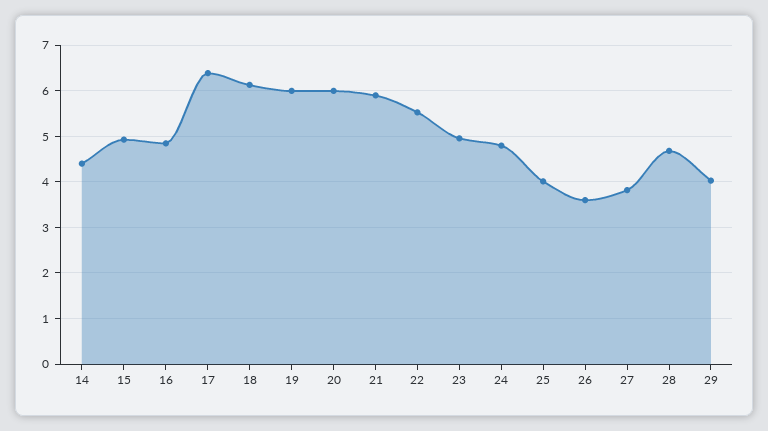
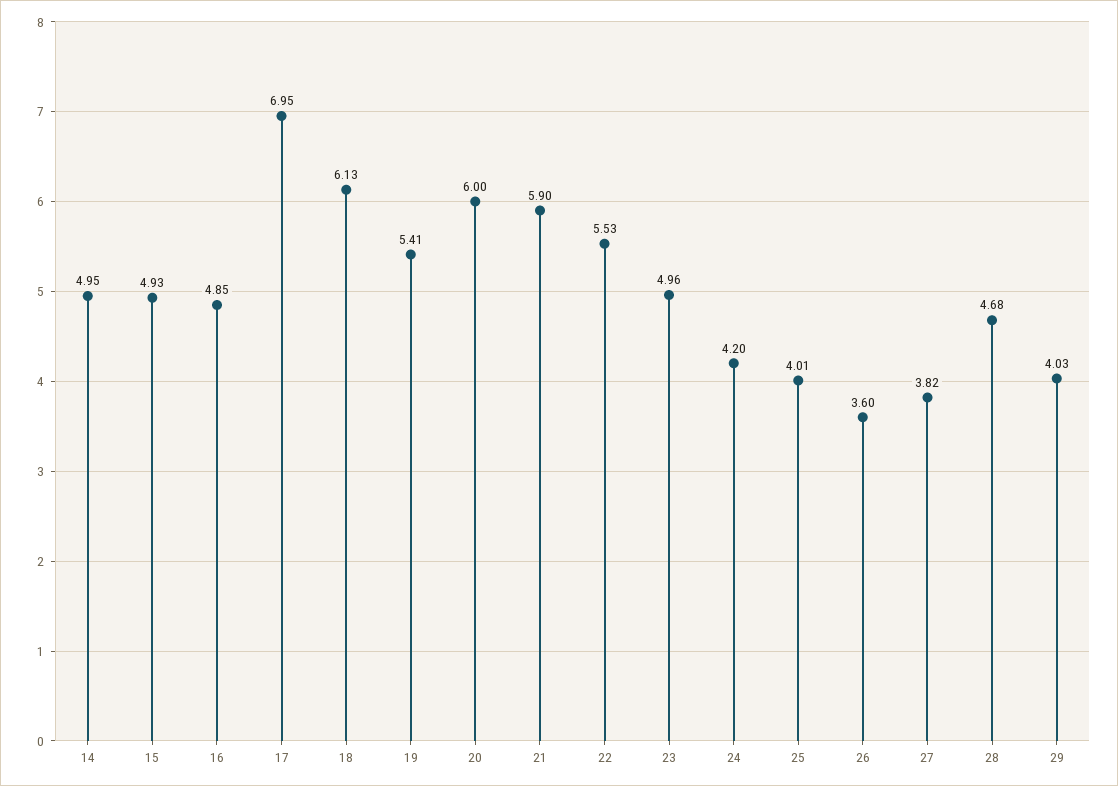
  {
-   "14": 4.4,
+   "14": 4.95,
    "15": 4.93,
    "16": 4.85,
-   "17": 6.4,
+   "17": 6.95,
    "18": 6.13,
-   "19": 6,
+   "19": 5.41,
    "20": 6,
    "21": 5.9,
    "22": 5.53,
    "23": 4.96,
-   "24": 4.8,
+   "24": 4.2,
    "25": 4.01,
    "26": 3.6,
    "27": 3.82,
    "28": 4.68,
    "29": 4.03
  }

